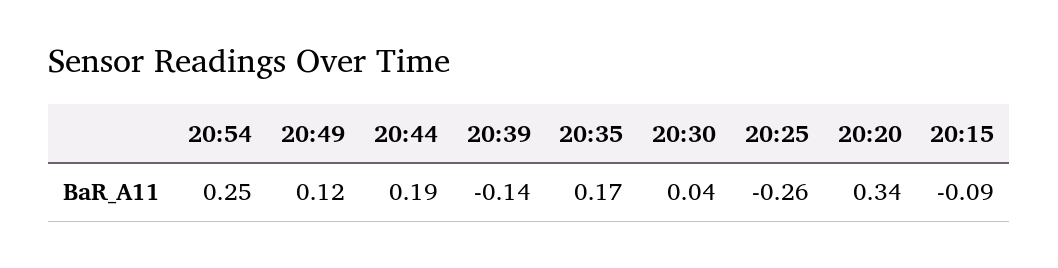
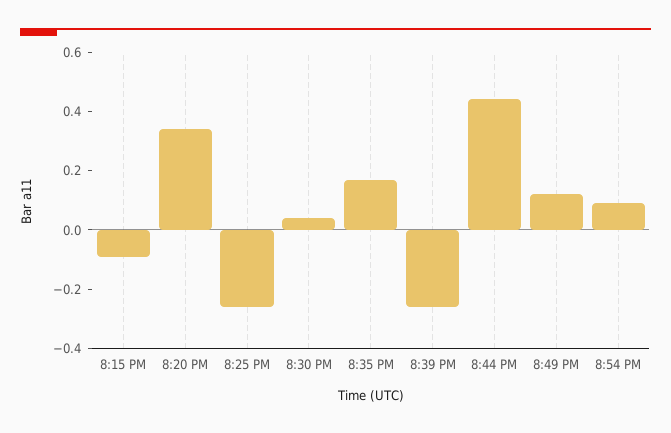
  {
-   "20:54": 0.25,
+   "20:54": 0.1,
    "20:49": 0.12,
-   "20:44": 0.19,
+   "20:44": 0.45,
-   "20:39": -0.14,
+   "20:39": -0.25,
    "20:35": 0.17,
    "20:30": 0.04,
    "20:25": -0.26,
    "20:20": 0.34,
    "20:15": -0.09
  }

